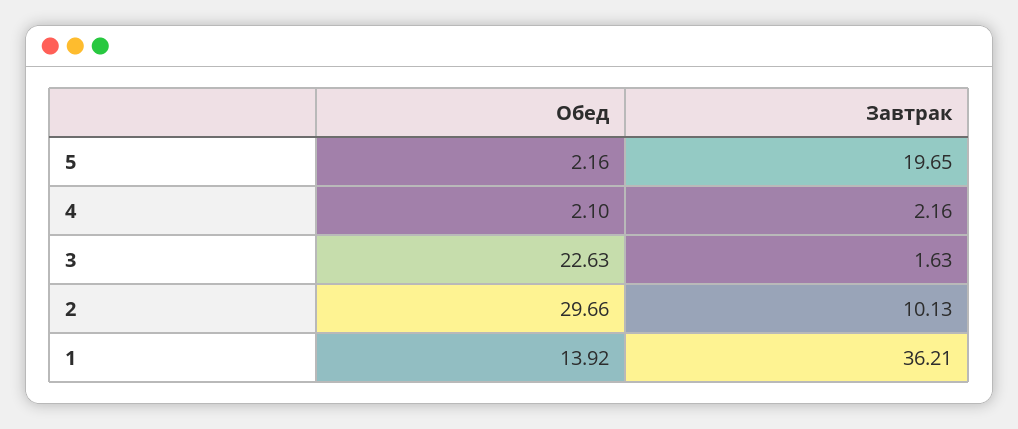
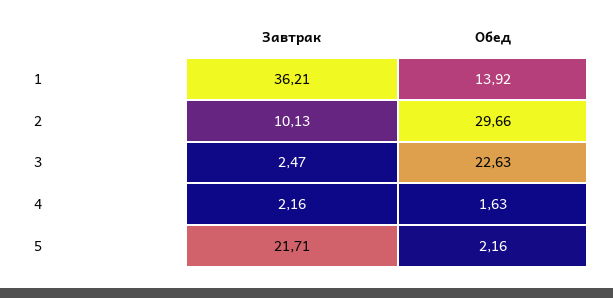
  {
    "Обед": {
      "5": 2.16,
-     "4": 2.1,
+     "4": 1.63,
      "3": 22.63,
      "2": 29.66,
      "1": 13.92
    },
    "Завтрак": {
-     "5": 19.65,
+     "5": 21.71,
      "4": 2.16,
-     "3": 1.63,
+     "3": 2.47,
      "2": 10.13,
      "1": 36.21
    }
  }

